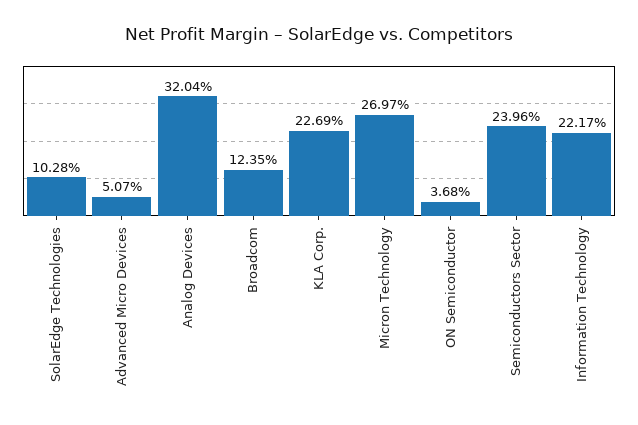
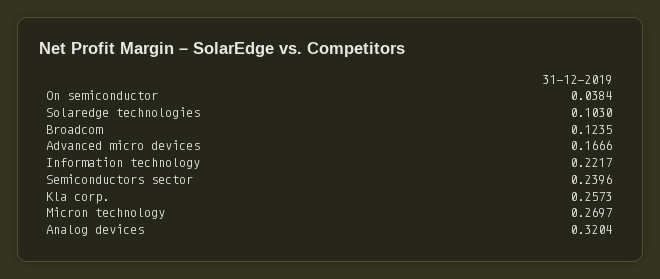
  {
-   "SolarEdge Technologies": 0.1028,
+   "SolarEdge Technologies": 0.103,
-   "Advanced Micro Devices": 0.0507,
+   "Advanced Micro Devices": 0.1666,
    "Analog Devices": 0.3204,
    "Broadcom": 0.1235,
-   "KLA Corp.": 0.2269,
+   "KLA Corp.": 0.2573,
    "Micron Technology": 0.2697,
-   "ON Semiconductor": 0.0368,
+   "ON Semiconductor": 0.0384,
    "Semiconductors Sector": 0.2396,
    "Information Technology": 0.2217
  }

